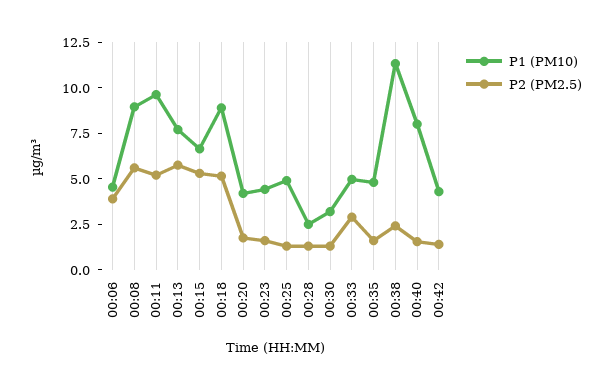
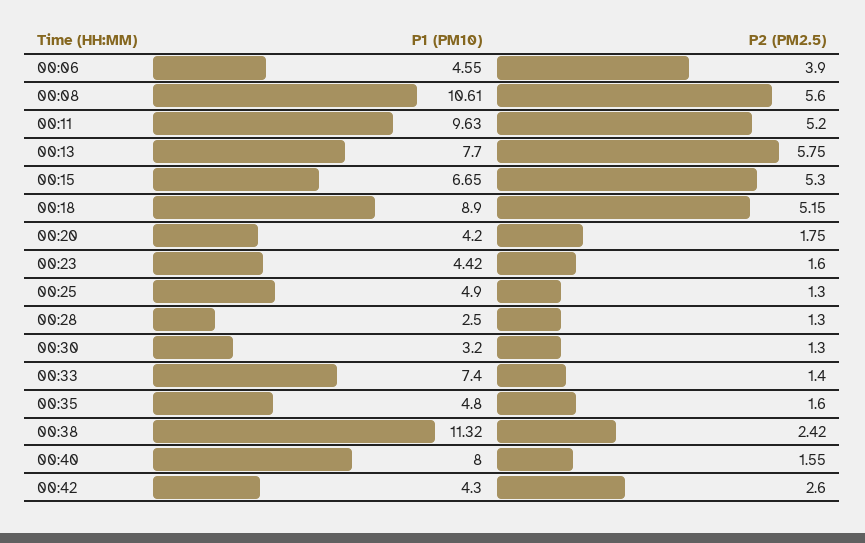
  {
    "P1 (PM10)": {
      "00:06": 4.55,
-     "00:08": 9,
+     "00:08": 10.61,
      "00:11": 9.63,
      "00:13": 7.7,
      "00:15": 6.65,
      "00:18": 8.9,
      "00:20": 4.2,
      "00:23": 4.42,
      "00:25": 4.9,
      "00:28": 2.5,
      "00:30": 3.2,
-     "00:33": 5,
+     "00:33": 7.4,
      "00:35": 4.8,
      "00:38": 11.32,
      "00:40": 8,
      "00:42": 4.3
    },
    "P2 (PM2.5)": {
      "00:06": 3.9,
      "00:08": 5.6,
      "00:11": 5.2,
      "00:13": 5.75,
      "00:15": 5.3,
      "00:18": 5.15,
      "00:20": 1.75,
      "00:23": 1.6,
      "00:25": 1.3,
      "00:28": 1.3,
      "00:30": 1.3,
-     "00:33": 3,
+     "00:33": 1.4,
      "00:35": 1.6,
      "00:38": 2.42,
      "00:40": 1.55,
-     "00:42": 1.5
+     "00:42": 2.6
    }
  }

